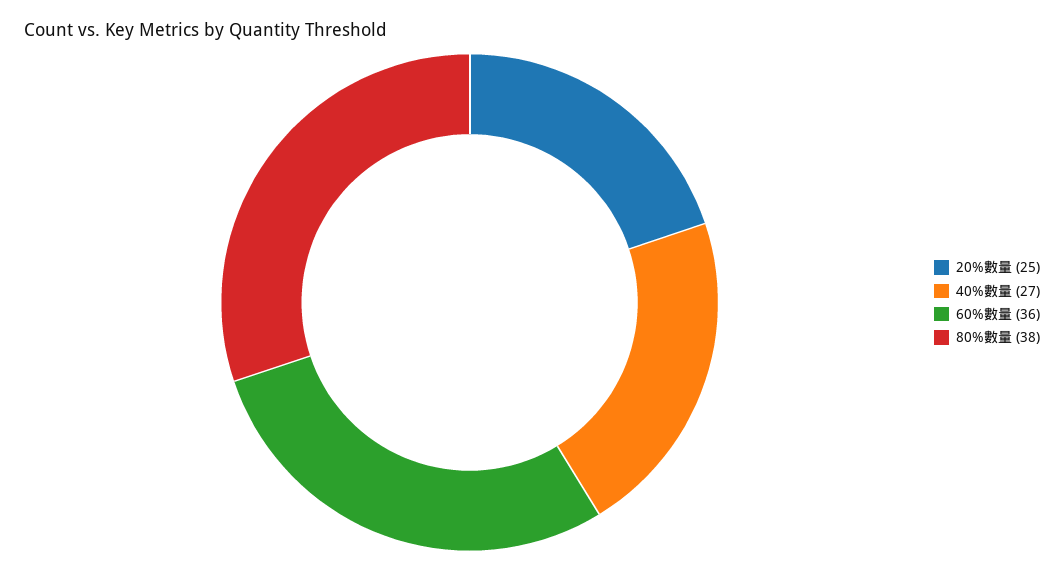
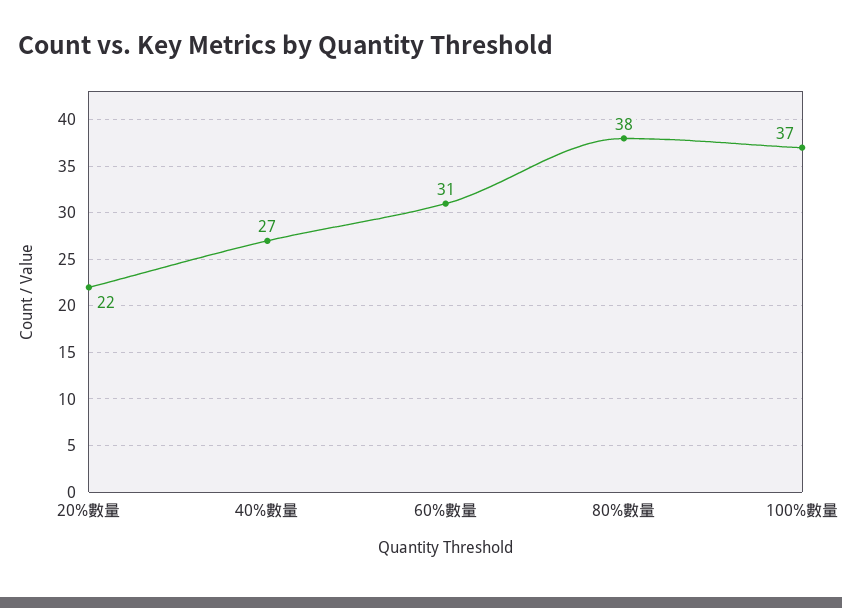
  {
-   "20%數量": 25,
+   "20%數量": 22,
    "40%數量": 27,
-   "60%數量": 36,
+   "60%數量": 31,
-   "80%數量": 38
+   "80%數量": 38,
+   "100%數量": 37
  }

